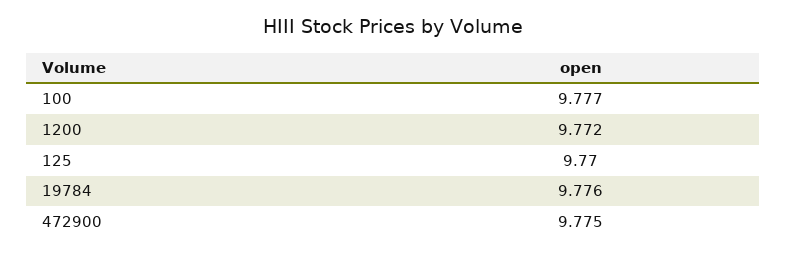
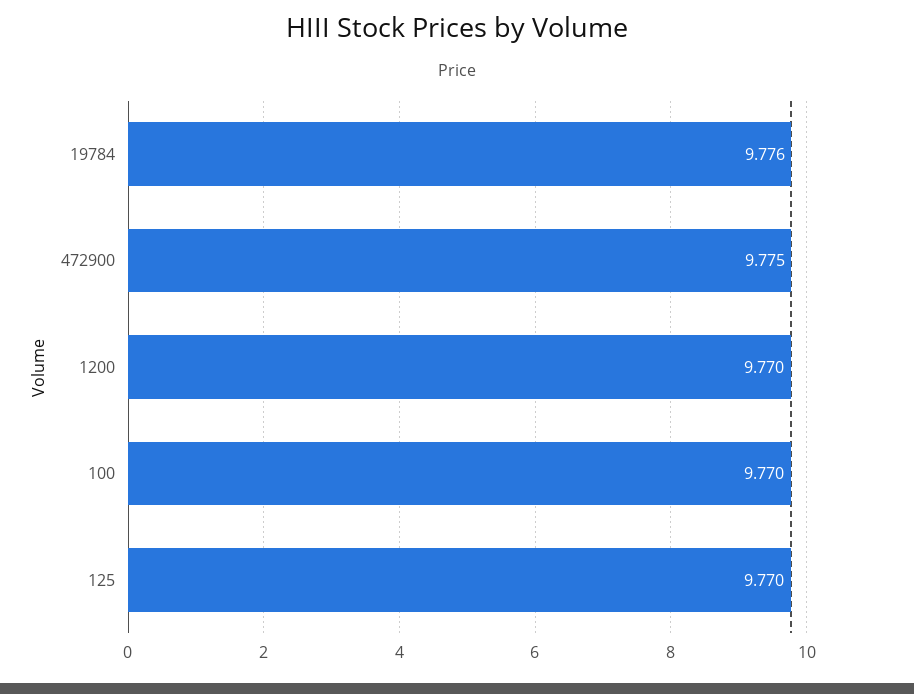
  {
-   "100": 9.777,
+   "100": 9.77,
-   "1200": 9.772,
+   "1200": 9.77,
    "125": 9.77,
    "19784": 9.776,
    "472900": 9.775
  }

